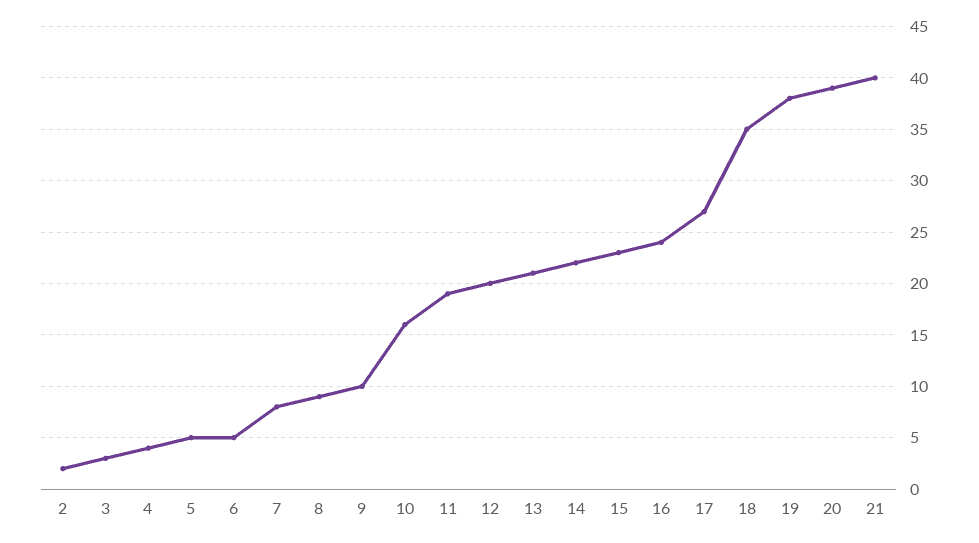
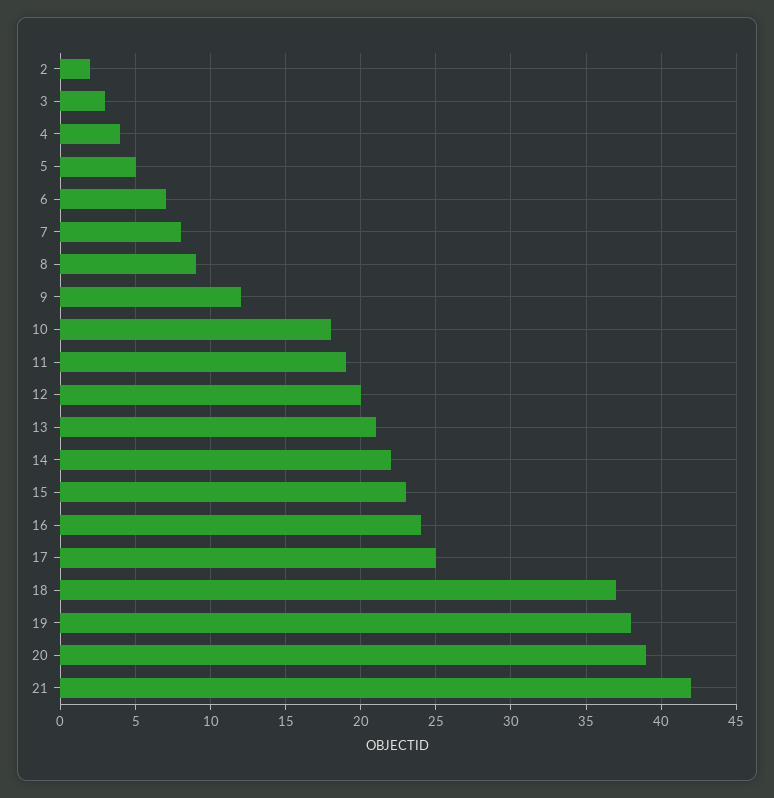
  {
    "2": 2,
    "3": 3,
    "4": 4,
    "5": 5,
-   "6": 5,
+   "6": 7,
    "7": 8,
    "8": 9,
-   "9": 10,
+   "9": 12,
-   "10": 16,
+   "10": 18,
    "11": 19,
    "12": 20,
    "13": 21,
    "14": 22,
    "15": 23,
    "16": 24,
-   "17": 27,
+   "17": 25,
-   "18": 35,
+   "18": 37,
    "19": 38,
    "20": 39,
-   "21": 40
+   "21": 42
  }

